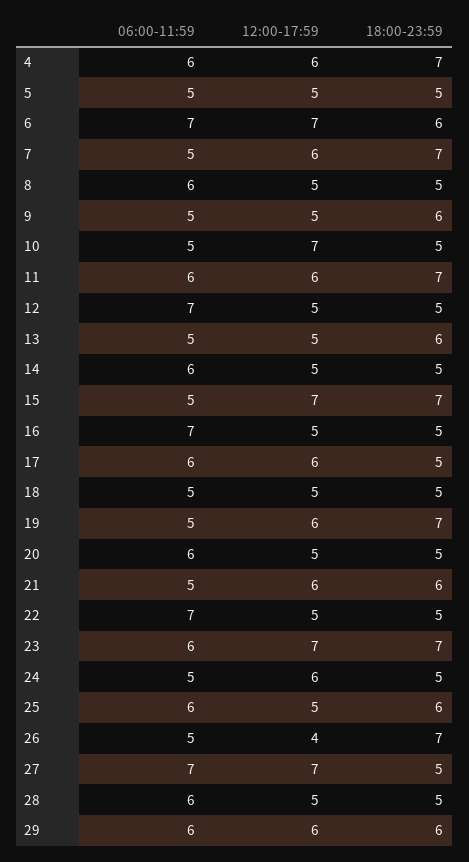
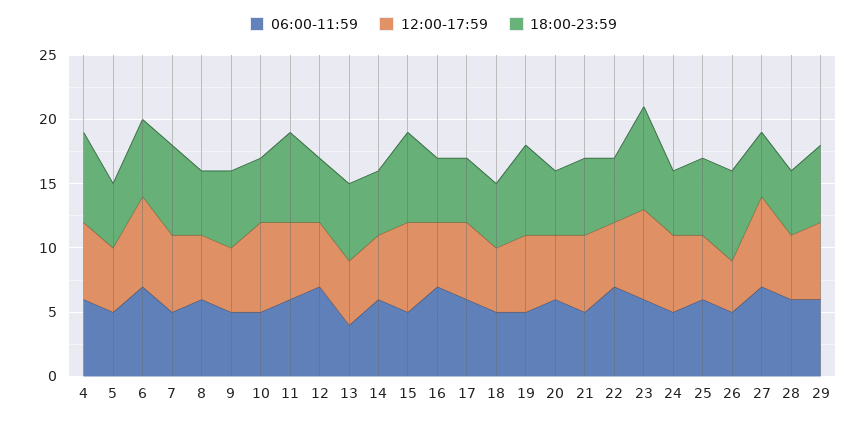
  {
    "06:00-11:59": {
      "4": 6,
      "5": 5,
      "6": 7,
      "7": 5,
      "8": 6,
      "9": 5,
      "10": 5,
      "11": 6,
      "12": 7,
-     "13": 5,
+     "13": 4,
      "14": 6,
      "15": 5,
      "16": 7,
      "17": 6,
      "18": 5,
      "19": 5,
      "20": 6,
      "21": 5,
      "22": 7,
      "23": 6,
      "24": 5,
      "25": 6,
      "26": 5,
      "27": 7,
      "28": 6,
      "29": 6
    },
    "12:00-17:59": {
      "4": 6,
      "5": 5,
      "6": 7,
      "7": 6,
      "8": 5,
      "9": 5,
      "10": 7,
      "11": 6,
      "12": 5,
      "13": 5,
      "14": 5,
      "15": 7,
      "16": 5,
      "17": 6,
      "18": 5,
      "19": 6,
      "20": 5,
      "21": 6,
      "22": 5,
      "23": 7,
      "24": 6,
      "25": 5,
      "26": 4,
      "27": 7,
      "28": 5,
      "29": 6
    },
    "18:00-23:59": {
      "4": 7,
      "5": 5,
      "6": 6,
      "7": 7,
      "8": 5,
      "9": 6,
      "10": 5,
      "11": 7,
      "12": 5,
      "13": 6,
      "14": 5,
      "15": 7,
      "16": 5,
      "17": 5,
      "18": 5,
      "19": 7,
      "20": 5,
      "21": 6,
      "22": 5,
-     "23": 7,
+     "23": 8,
      "24": 5,
      "25": 6,
      "26": 7,
      "27": 5,
      "28": 5,
      "29": 6
    }
  }

